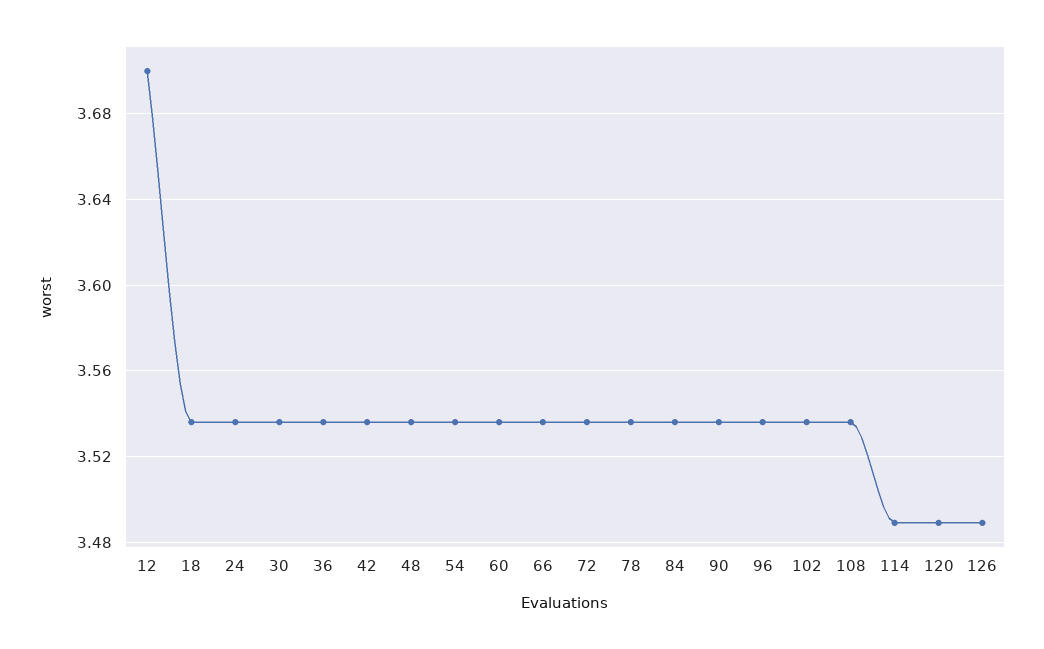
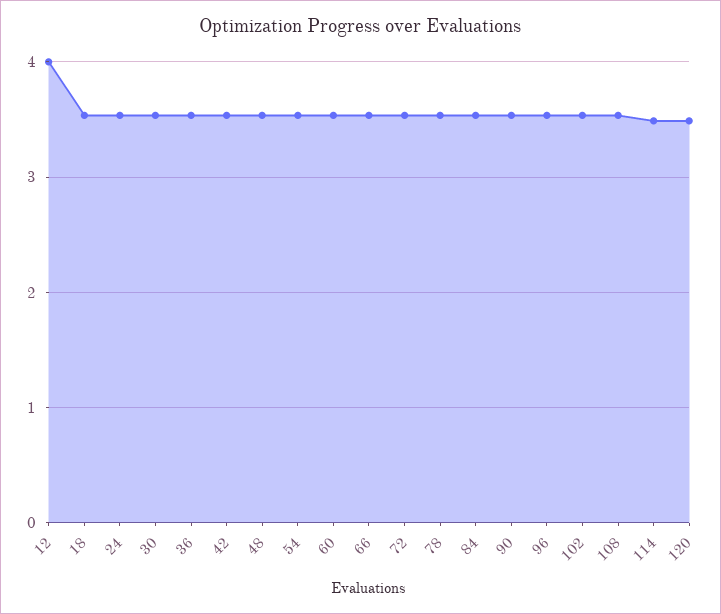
  {
-   "12": 3.7,
+   "12": 4,
    "18": 3.535,
    "24": 3.535,
    "30": 3.535,
    "36": 3.535,
    "42": 3.535,
    "48": 3.535,
    "54": 3.535,
    "60": 3.535,
    "66": 3.535,
    "72": 3.535,
    "78": 3.535,
    "84": 3.535,
    "90": 3.535,
    "96": 3.535,
    "102": 3.535,
    "108": 3.535,
    "114": 3.49,
-   "120": 3.49,
+   "120": 3.49
-   "126": 3.49
  }

